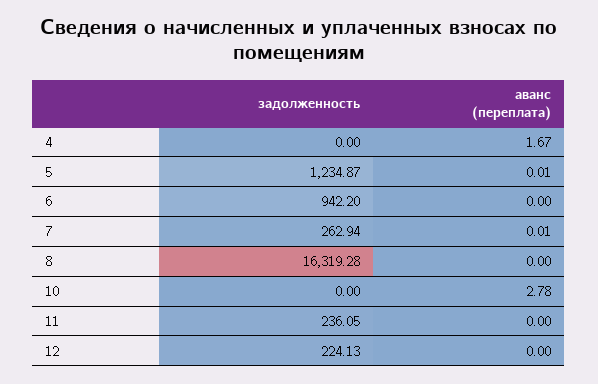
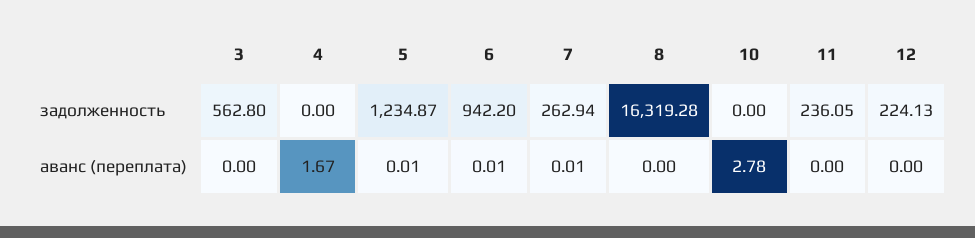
  {
    "задолженность": {
      "4": 0,
      "5": 1234.87,
      "6": 942.2,
      "7": 262.94,
      "8": 16319.28,
      "10": 0,
      "11": 236.05,
-     "12": 224.13
+     "12": 224.13,
+     "3": 562.8
    },
    "аванс (переплата)": {
      "4": 1.67,
      "5": 0.01,
-     "6": 0,
+     "6": 0.01,
      "7": 0.01,
      "8": 0,
      "10": 2.78,
      "11": 0,
-     "12": 0
+     "12": 0,
+     "3": 0
    }
  }

